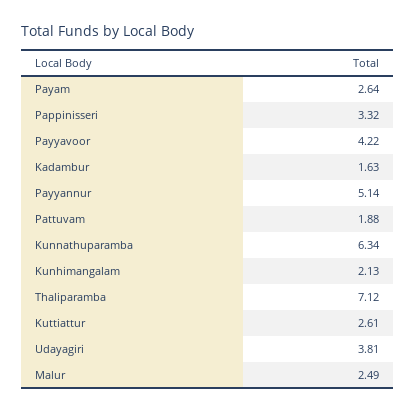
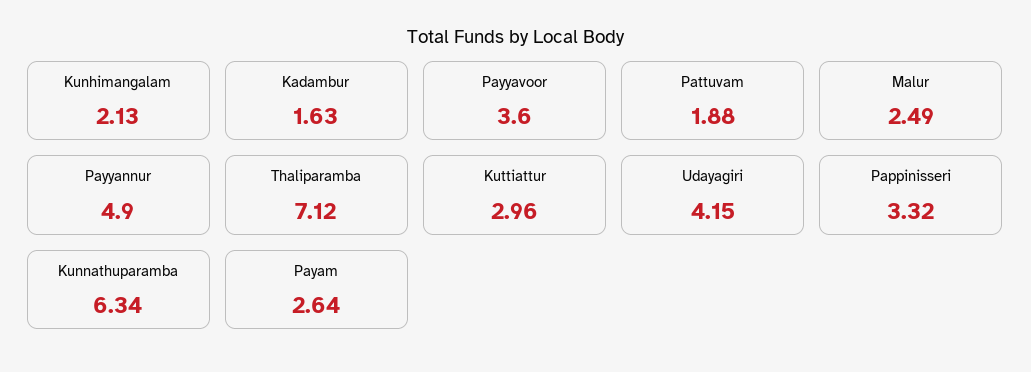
  {
    "Payam": 2.64,
    "Pappinisseri": 3.32,
-   "Payyavoor": 4.22,
+   "Payyavoor": 3.6,
    "Kadambur": 1.63,
-   "Payyannur": 5.14,
+   "Payyannur": 4.9,
    "Pattuvam": 1.88,
    "Kunnathuparamba": 6.34,
    "Kunhimangalam": 2.13,
    "Thaliparamba": 7.12,
-   "Kuttiattur": 2.61,
+   "Kuttiattur": 2.96,
-   "Udayagiri": 3.81,
+   "Udayagiri": 4.15,
    "Malur": 2.49
  }

